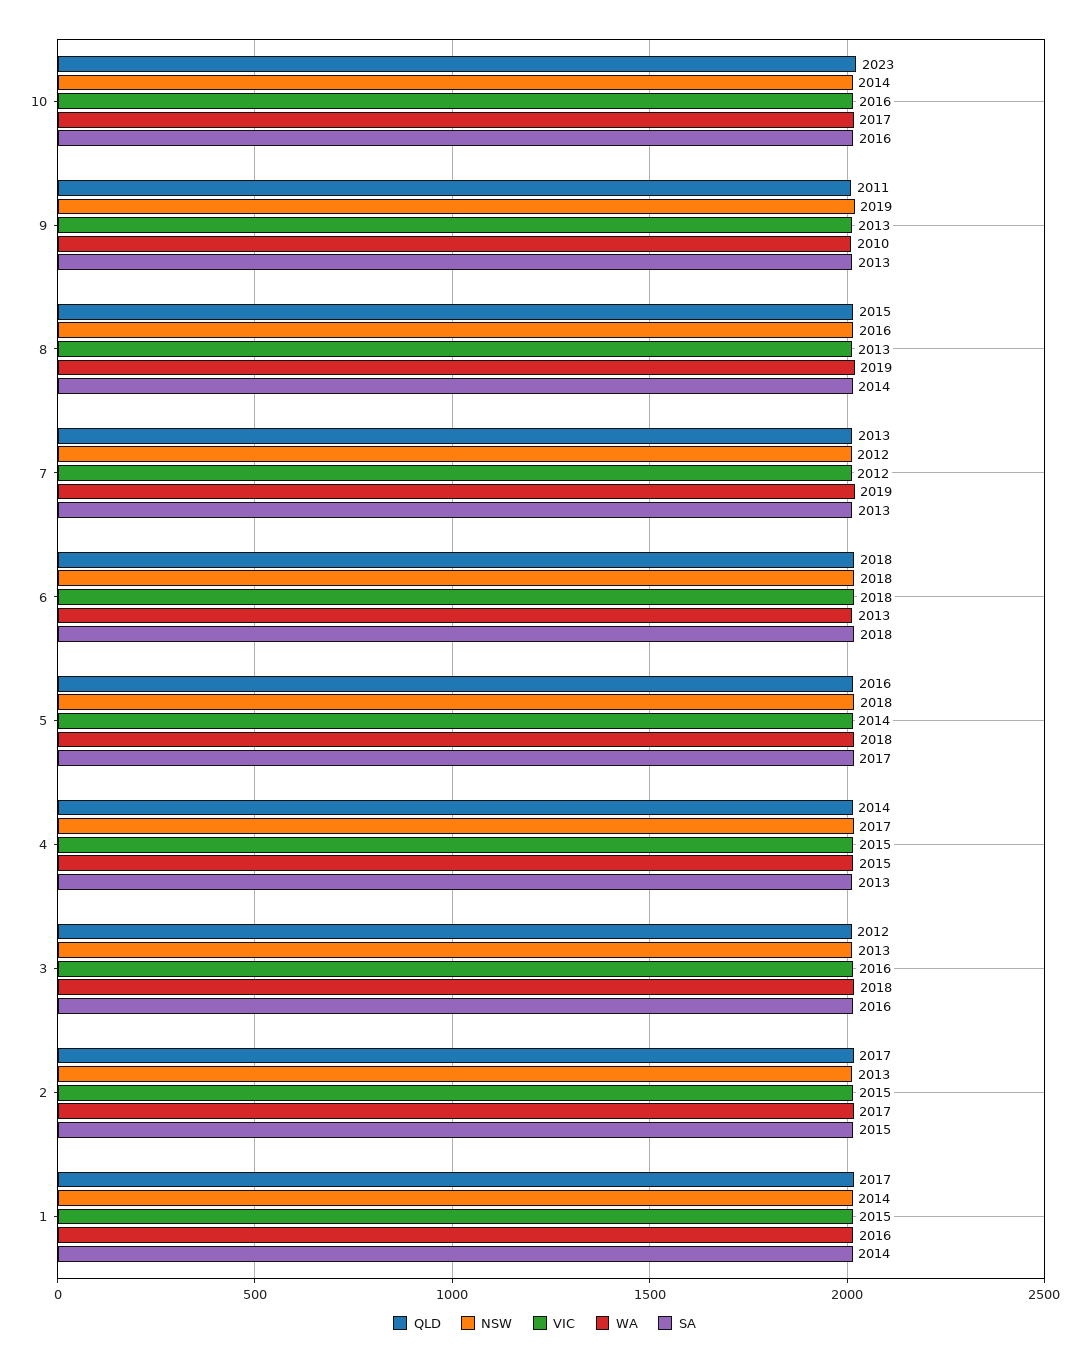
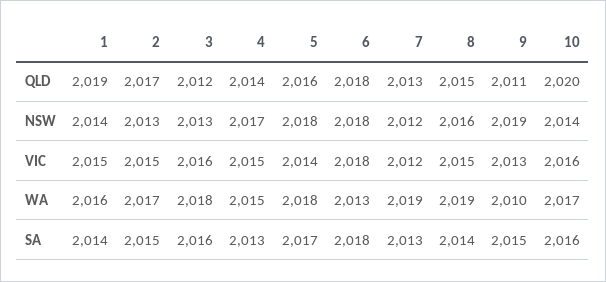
  {
    "QLD": {
-     "10": 2023,
+     "10": 2020,
      "9": 2011,
      "8": 2015,
      "7": 2013,
      "6": 2018,
      "5": 2016,
      "4": 2014,
      "3": 2012,
      "2": 2017,
-     "1": 2017
+     "1": 2019
    },
    "NSW": {
      "10": 2014,
      "9": 2019,
      "8": 2016,
      "7": 2012,
      "6": 2018,
      "5": 2018,
      "4": 2017,
      "3": 2013,
      "2": 2013,
      "1": 2014
    },
    "VIC": {
      "10": 2016,
      "9": 2013,
-     "8": 2013,
+     "8": 2015,
      "7": 2012,
      "6": 2018,
      "5": 2014,
      "4": 2015,
      "3": 2016,
      "2": 2015,
      "1": 2015
    },
    "WA": {
      "10": 2017,
      "9": 2010,
      "8": 2019,
      "7": 2019,
      "6": 2013,
      "5": 2018,
      "4": 2015,
      "3": 2018,
      "2": 2017,
      "1": 2016
    },
    "SA": {
      "10": 2016,
-     "9": 2013,
+     "9": 2015,
      "8": 2014,
      "7": 2013,
      "6": 2018,
      "5": 2017,
      "4": 2013,
      "3": 2016,
      "2": 2015,
      "1": 2014
    }
  }

